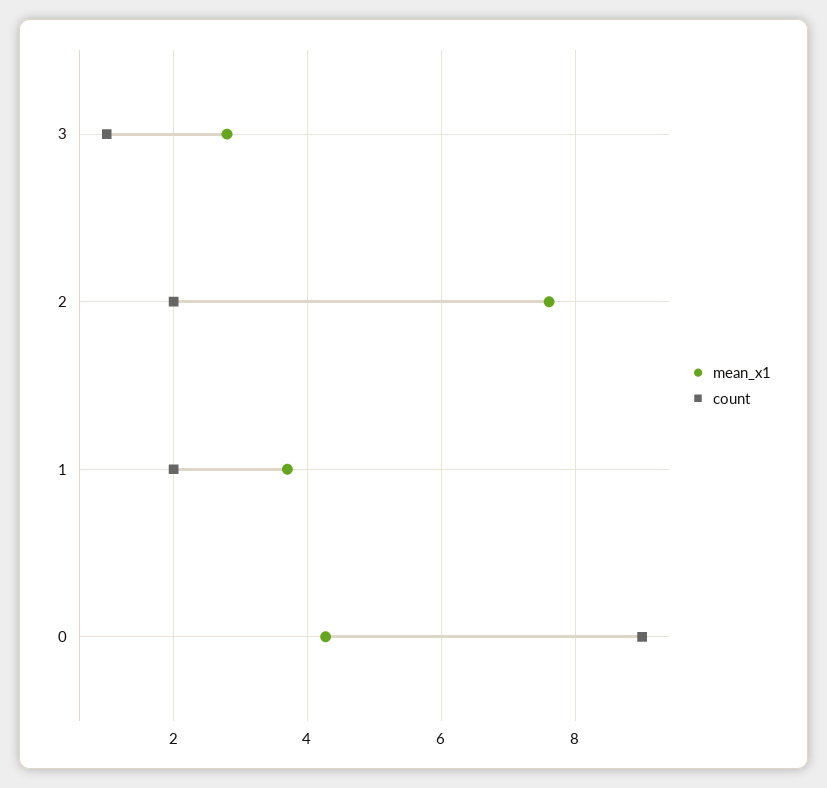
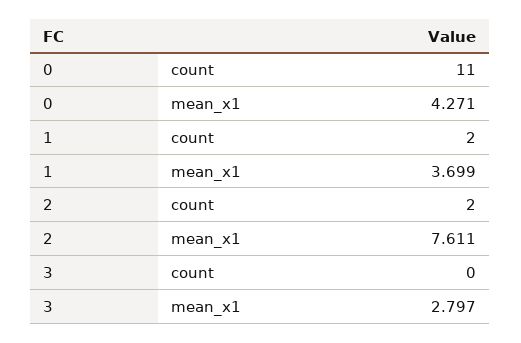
  {
    "mean_x1": {
      "3": 2.797,
      "2": 7.611,
      "1": 3.699,
      "0": 4.271
    },
    "count": {
-     "3": 1,
+     "3": 0,
      "2": 2,
      "1": 2,
-     "0": 9
+     "0": 11
    }
  }

